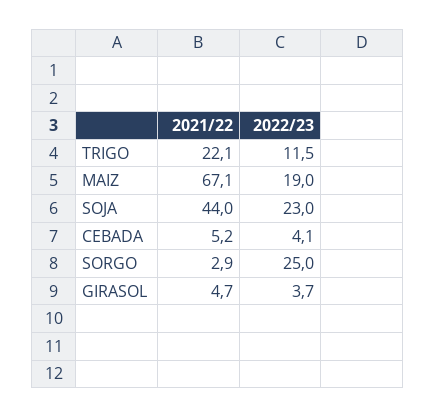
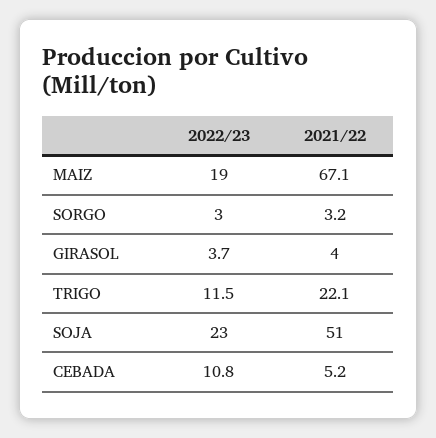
  {
    "2021/22": {
      "TRIGO": 22.1,
      "MAIZ": 67.1,
-     "SOJA": 44,
+     "SOJA": 51,
      "CEBADA": 5.2,
-     "SORGO": 2.9,
+     "SORGO": 3.2,
-     "GIRASOL": 4.7
+     "GIRASOL": 4
    },
    "2022/23": {
      "TRIGO": 11.5,
      "MAIZ": 19,
      "SOJA": 23,
-     "CEBADA": 4.1,
+     "CEBADA": 10.8,
-     "SORGO": 25,
+     "SORGO": 3,
      "GIRASOL": 3.7
    }
  }

